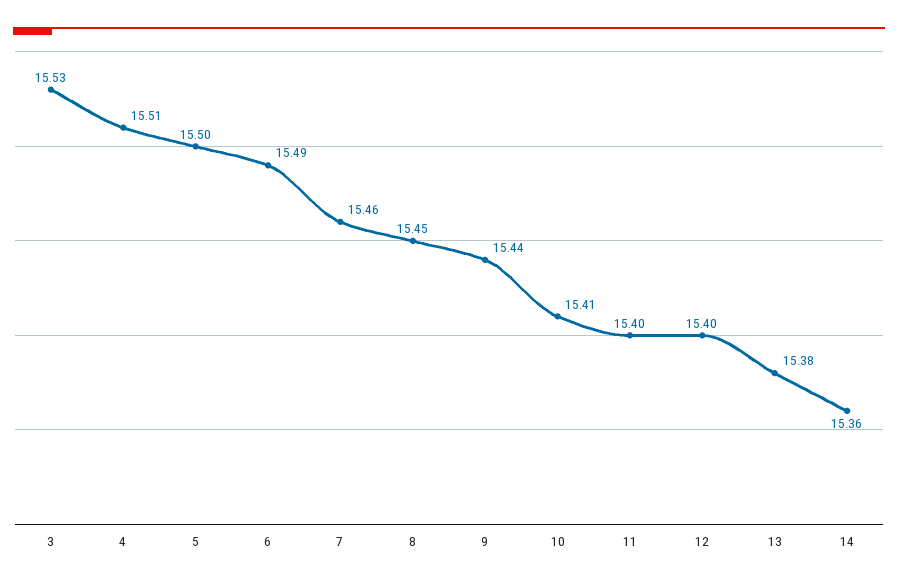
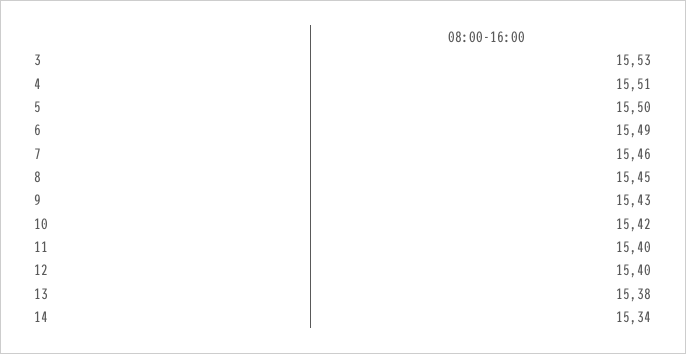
  {
    "3": 15.53,
    "4": 15.51,
    "5": 15.5,
    "6": 15.49,
    "7": 15.46,
    "8": 15.45,
-   "9": 15.44,
+   "9": 15.43,
-   "10": 15.41,
+   "10": 15.42,
    "11": 15.4,
    "12": 15.4,
    "13": 15.38,
-   "14": 15.36
+   "14": 15.34
  }

